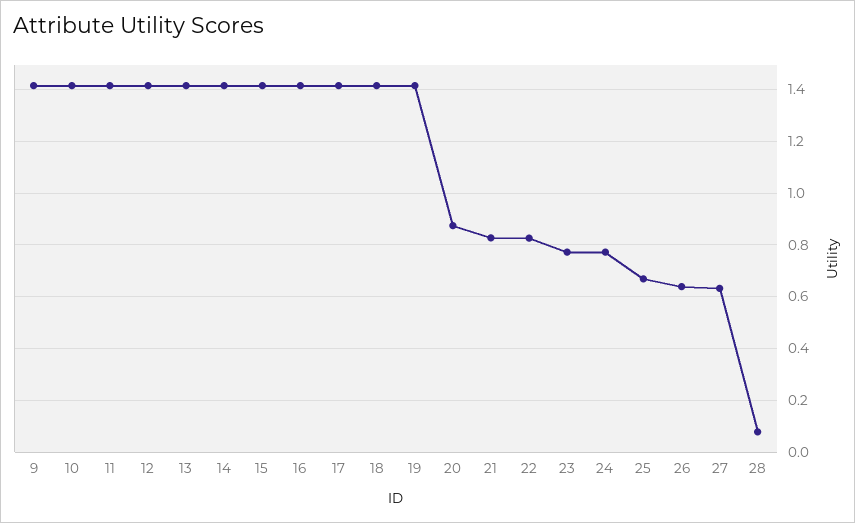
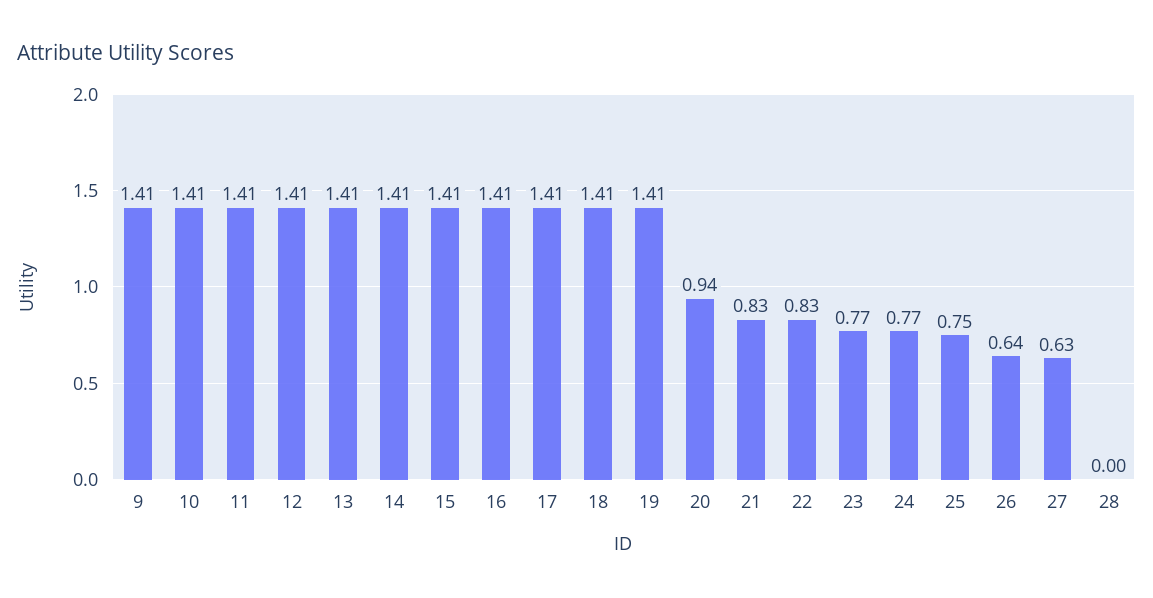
  {
    "9": 1.41,
    "10": 1.41,
    "11": 1.41,
    "12": 1.41,
    "13": 1.41,
    "14": 1.41,
    "15": 1.41,
    "16": 1.41,
    "17": 1.41,
    "18": 1.41,
    "19": 1.41,
-   "20": 0.875,
+   "20": 0.94,
    "21": 0.83,
    "22": 0.83,
    "23": 0.77,
    "24": 0.77,
-   "25": 0.675,
+   "25": 0.75,
    "26": 0.64,
    "27": 0.63,
-   "28": 0.075
+   "28": 0
  }

